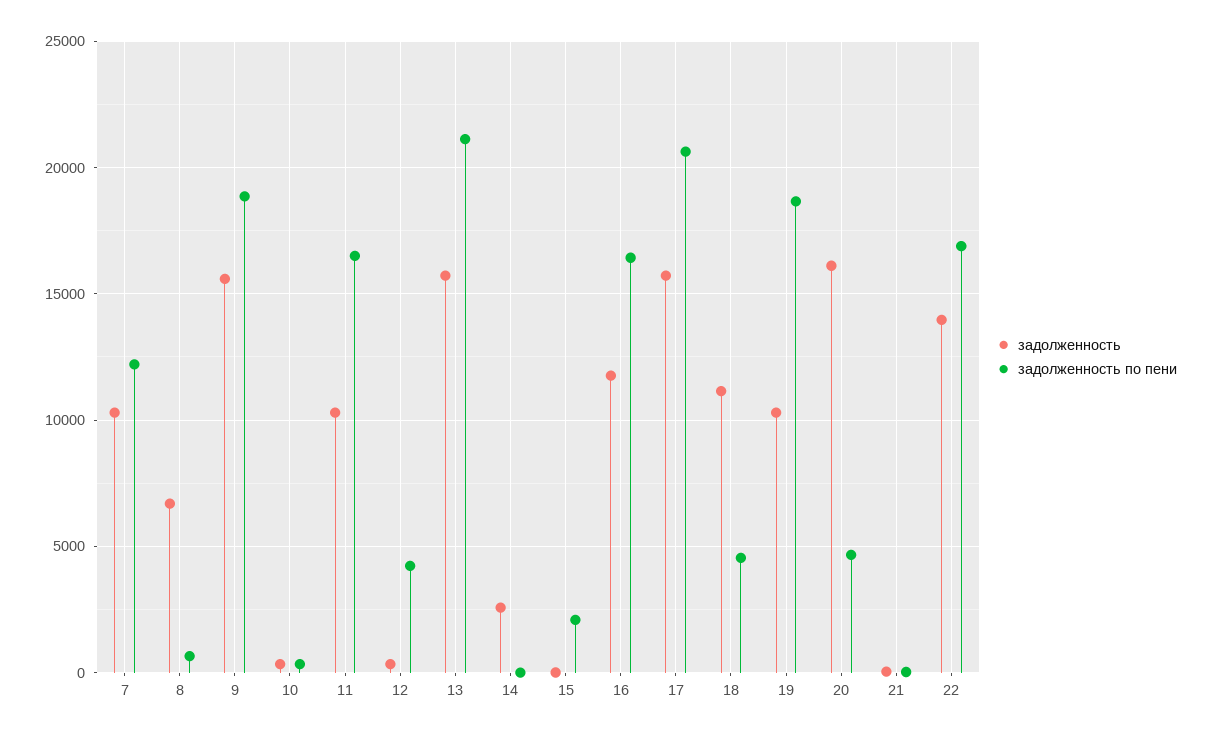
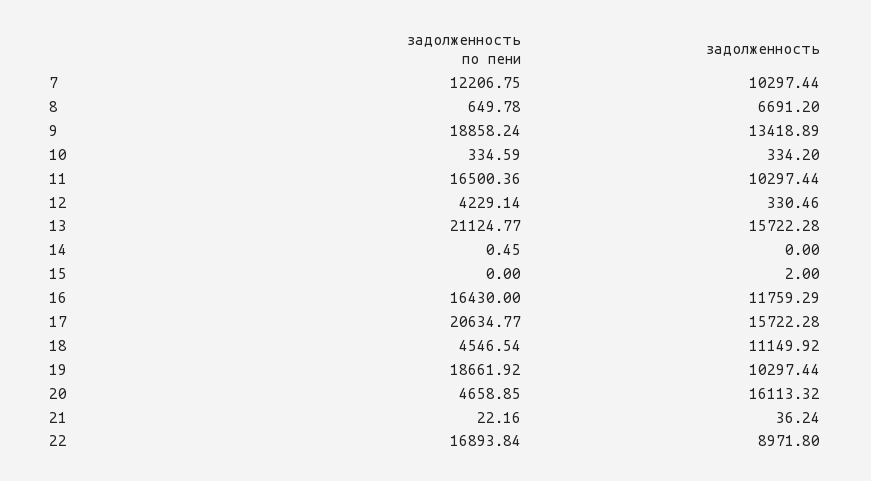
  {
    "задолженность": {
      "7": 10297.44,
      "8": 6691.2,
-     "9": 15500,
+     "9": 13418.89,
      "10": 334.2,
      "11": 10297.44,
      "12": 330.46,
      "13": 15722.28,
-     "14": 2500,
+     "14": 0,
      "15": 2,
      "16": 11759.29,
      "17": 15722.28,
      "18": 11149.92,
      "19": 10297.44,
      "20": 16113.32,
      "21": 36.24,
-     "22": 14000
+     "22": 8971.8
    },
    "задолженность по пени": {
      "7": 12206.75,
      "8": 649.78,
      "9": 18858.24,
      "10": 334.59,
      "11": 16500.36,
      "12": 4229.14,
      "13": 21124.77,
      "14": 0.45,
-     "15": 2000,
+     "15": 0,
      "16": 16430,
      "17": 20634.77,
      "18": 4546.54,
      "19": 18661.92,
      "20": 4658.85,
      "21": 22.16,
      "22": 16893.84
    }
  }

